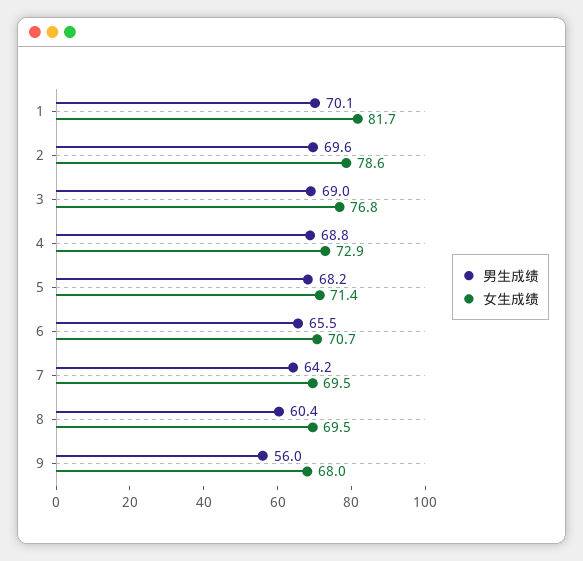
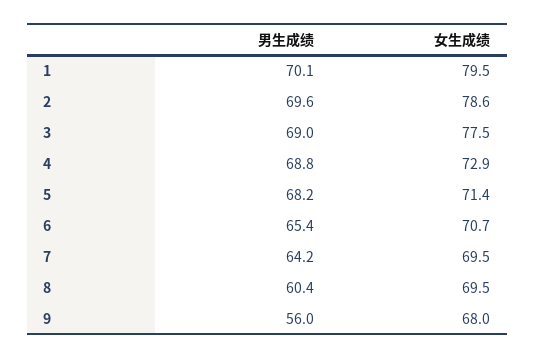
  {
    "男生成绩": {
      "1": 70.1,
      "2": 69.6,
      "3": 69,
      "4": 68.8,
      "5": 68.2,
-     "6": 65.5,
+     "6": 65.4,
      "7": 64.2,
      "8": 60.4,
      "9": 56
    },
    "女生成绩": {
-     "1": 81.7,
+     "1": 79.5,
      "2": 78.6,
-     "3": 76.8,
+     "3": 77.5,
      "4": 72.9,
      "5": 71.4,
      "6": 70.7,
      "7": 69.5,
      "8": 69.5,
      "9": 68
    }
  }

